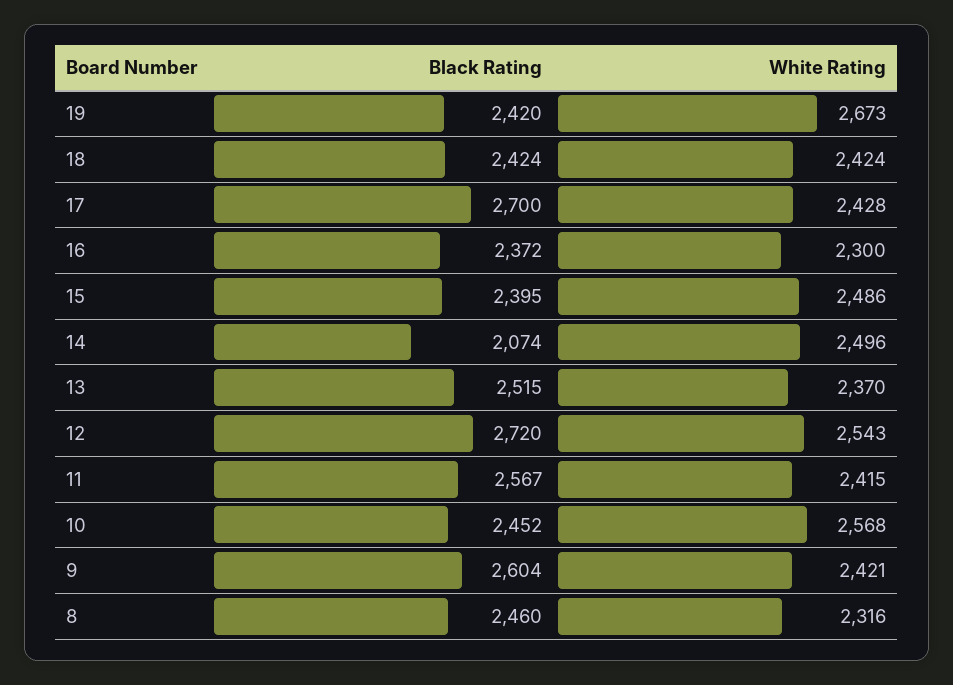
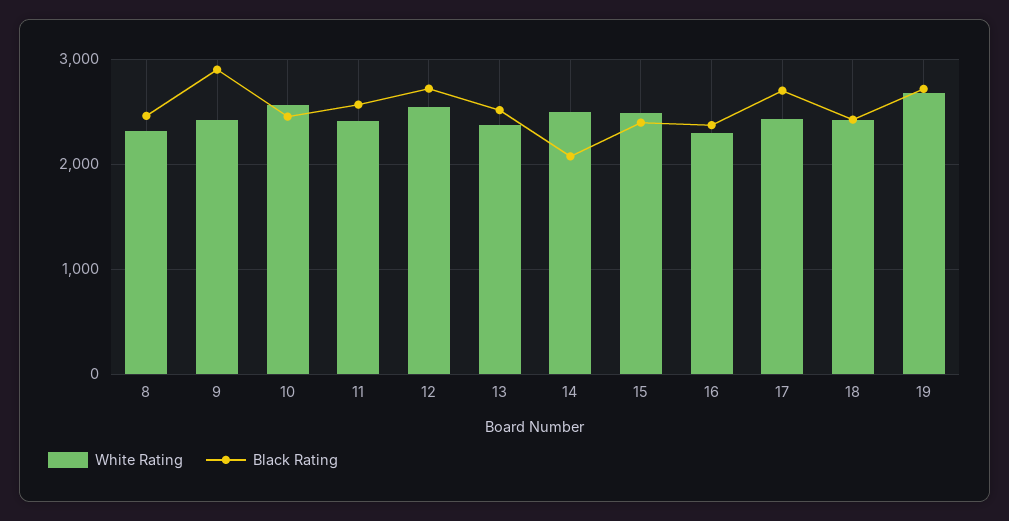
  {
    "Black Rating": {
-     "19": 2420,
+     "19": 2700,
      "18": 2424,
      "17": 2700,
      "16": 2372,
      "15": 2395,
      "14": 2074,
      "13": 2515,
      "12": 2720,
      "11": 2567,
      "10": 2452,
-     "9": 2604,
+     "9": 2900,
      "8": 2460
    },
    "White Rating": {
      "19": 2673,
      "18": 2424,
      "17": 2428,
      "16": 2300,
      "15": 2486,
      "14": 2496,
      "13": 2370,
      "12": 2543,
      "11": 2415,
      "10": 2568,
      "9": 2421,
      "8": 2316
    }
  }

